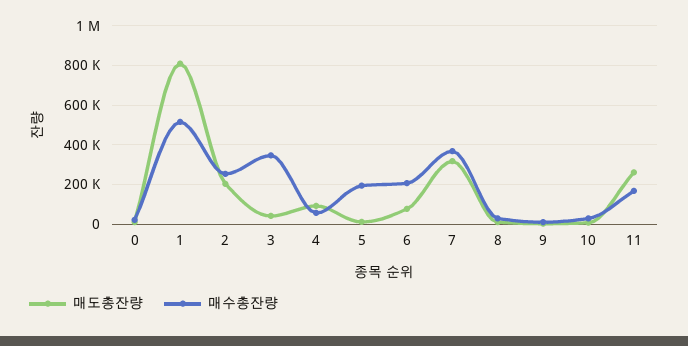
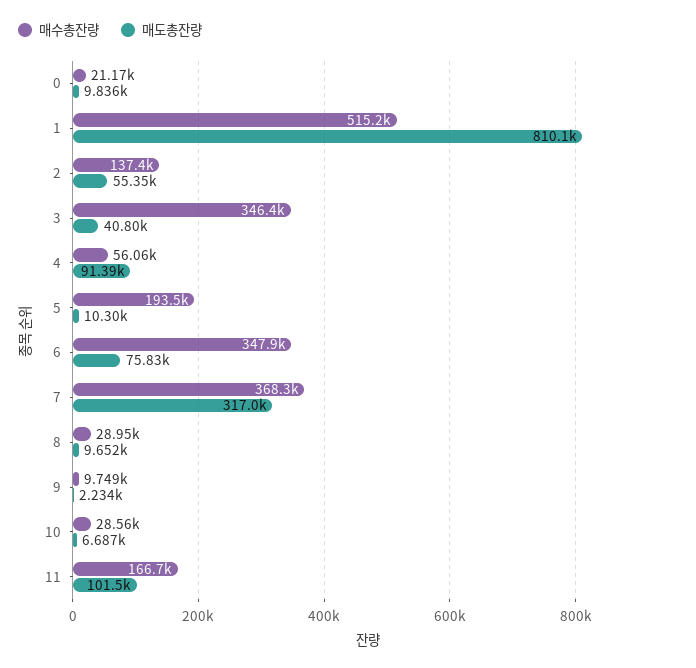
  {
    "매도총잔량": {
      "0": 9836,
      "1": 810100,
-     "2": 200000,
+     "2": 55350,
      "3": 40800,
      "4": 91390,
      "5": 10300,
      "6": 75830,
      "7": 317000,
      "8": 9652,
      "9": 2234,
      "10": 6687,
-     "11": 250000
+     "11": 101500
    },
    "매수총잔량": {
      "0": 21170,
      "1": 515200,
-     "2": 250000,
+     "2": 137400,
      "3": 346400,
      "4": 56060,
      "5": 193500,
-     "6": 200000,
+     "6": 347900,
      "7": 368300,
      "8": 28950,
      "9": 9749,
      "10": 28560,
      "11": 166700
    }
  }

